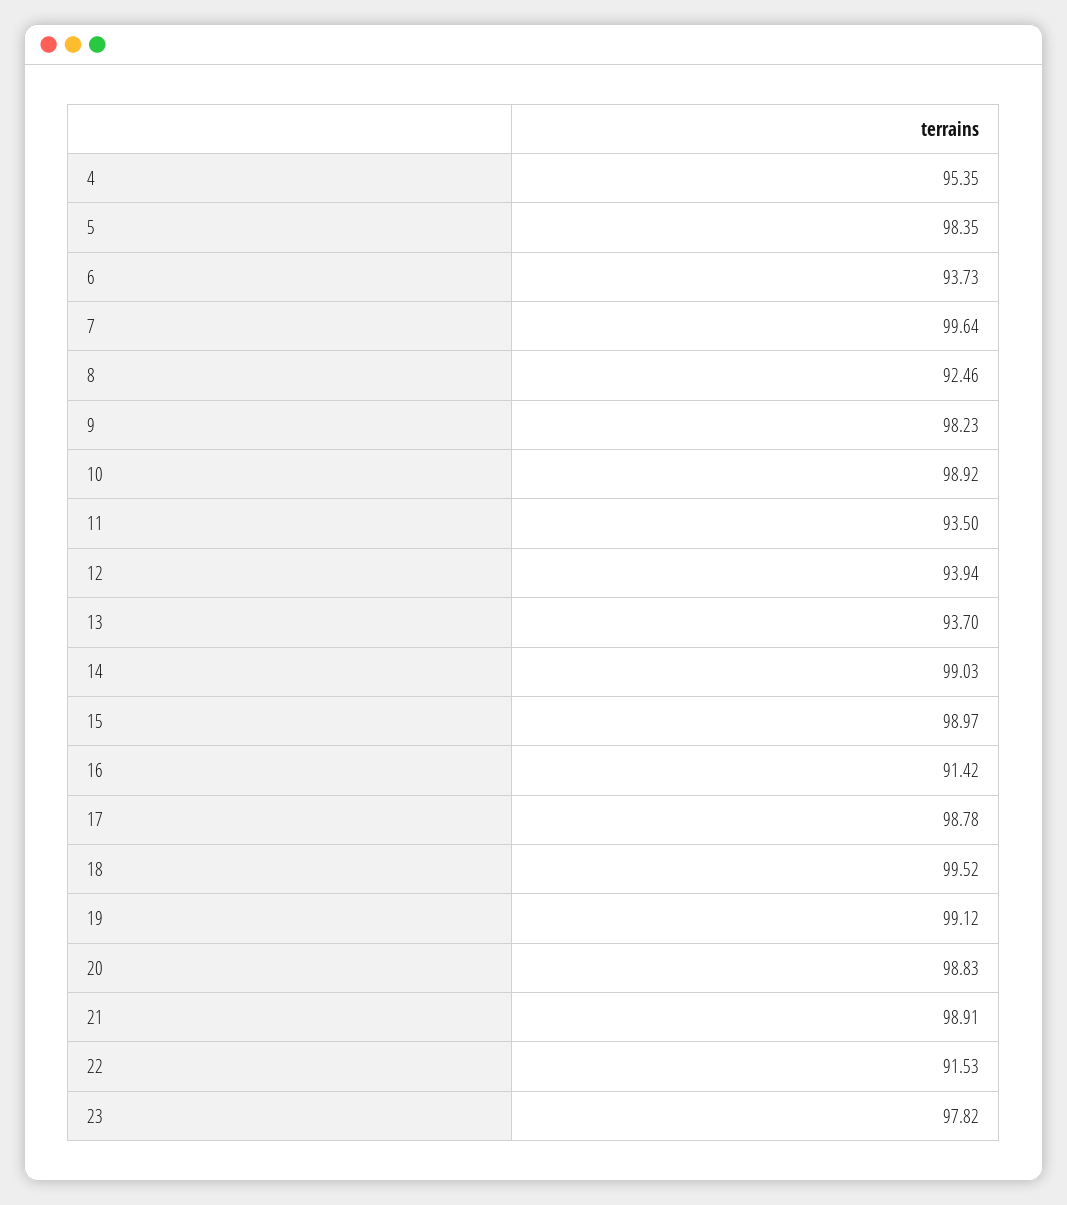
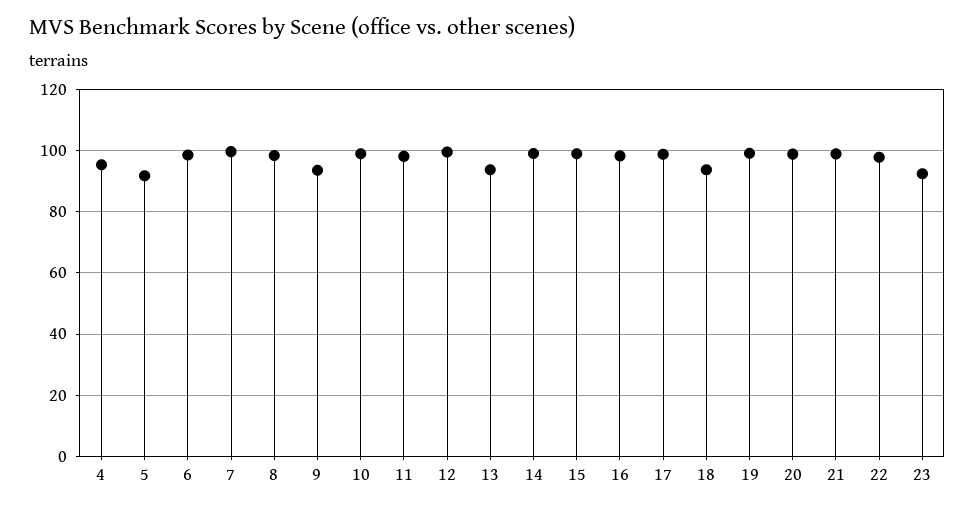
  {
    "4": 95.35,
-   "5": 98.35,
+   "5": 92,
-   "6": 93.73,
+   "6": 98,
    "7": 99.64,
-   "8": 92.46,
+   "8": 98,
-   "9": 98.23,
+   "9": 94,
    "10": 98.92,
-   "11": 93.5,
+   "11": 98,
-   "12": 93.94,
+   "12": 100,
    "13": 93.7,
    "14": 99.03,
    "15": 98.97,
-   "16": 91.42,
+   "16": 98,
    "17": 98.78,
-   "18": 99.52,
+   "18": 94,
    "19": 99.12,
    "20": 98.83,
    "21": 98.91,
-   "22": 91.53,
+   "22": 98,
-   "23": 97.82
+   "23": 92
  }

